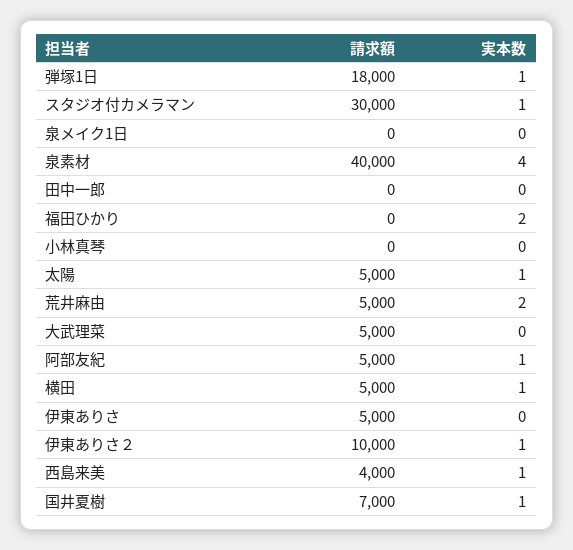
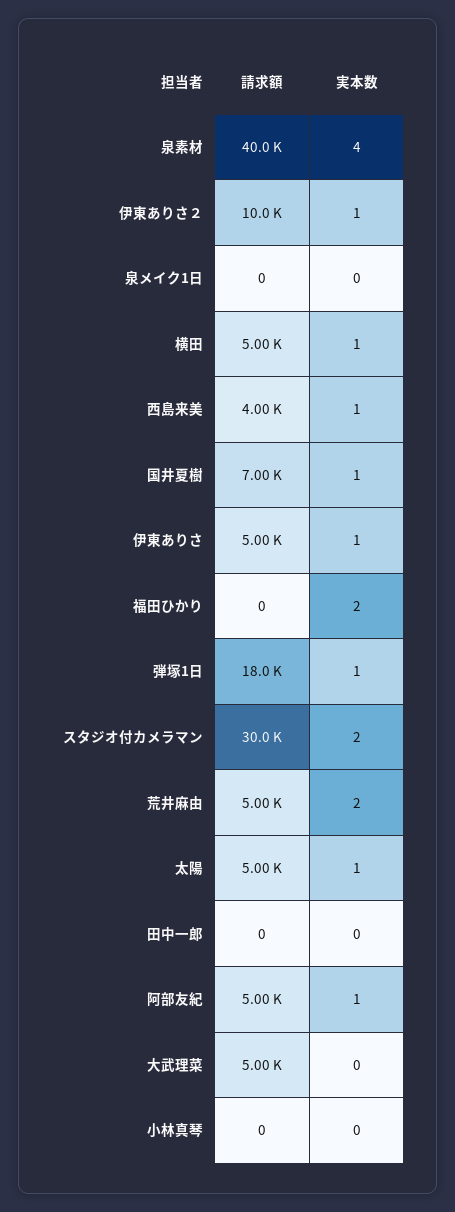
  {
    "請求額": {
      "弾塚1日": 18000,
      "スタジオ付カメラマン": 30000,
      "泉メイク1日": 0,
      "泉素材": 40000,
      "田中一郎": 0,
      "福田ひかり": 0,
      "小林真琴": 0,
      "太陽": 5000,
      "荒井麻由": 5000,
      "大武理菜": 5000,
      "阿部友紀": 5000,
      "横田": 5000,
      "伊東ありさ": 5000,
      "伊東ありさ２": 10000,
      "西島来美": 4000,
      "国井夏樹": 7000
    },
    "実本数": {
      "弾塚1日": 1,
-     "スタジオ付カメラマン": 1,
+     "スタジオ付カメラマン": 2,
      "泉メイク1日": 0,
      "泉素材": 4,
      "田中一郎": 0,
      "福田ひかり": 2,
      "小林真琴": 0,
      "太陽": 1,
      "荒井麻由": 2,
      "大武理菜": 0,
      "阿部友紀": 1,
      "横田": 1,
-     "伊東ありさ": 0,
+     "伊東ありさ": 1,
      "伊東ありさ２": 1,
      "西島来美": 1,
      "国井夏樹": 1
    }
  }

